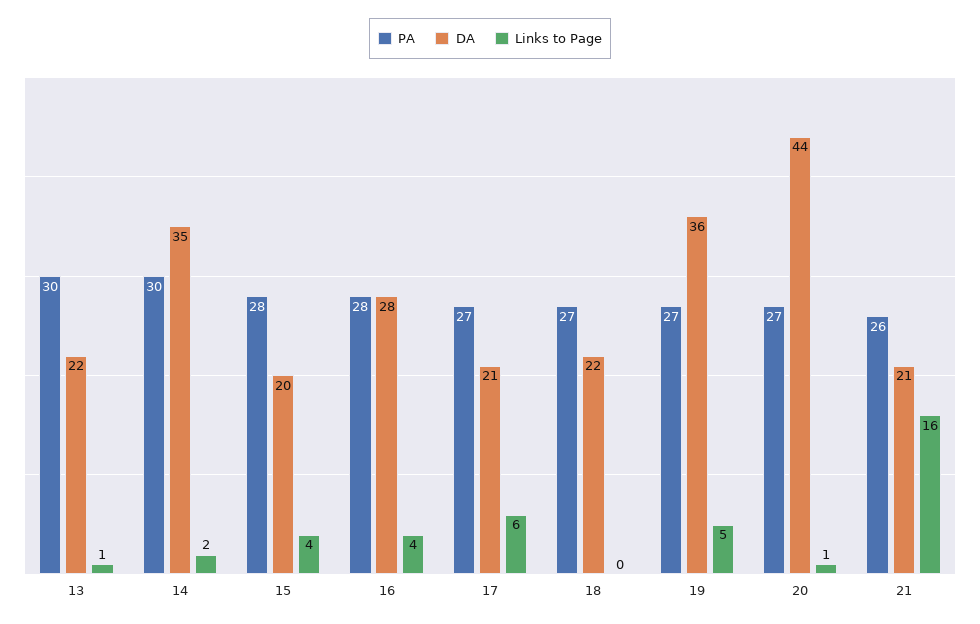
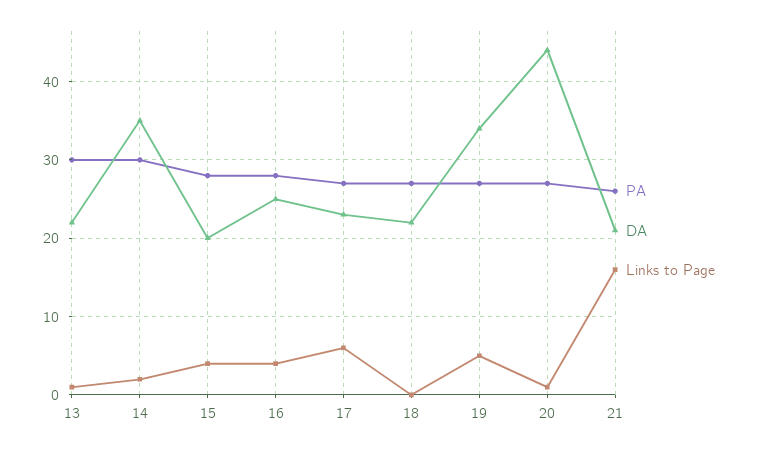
  {
    "PA": {
      "13": 30,
      "14": 30,
      "15": 28,
      "16": 28,
      "17": 27,
      "18": 27,
      "19": 27,
      "20": 27,
      "21": 26
    },
    "DA": {
      "13": 22,
      "14": 35,
      "15": 20,
-     "16": 28,
+     "16": 25,
-     "17": 21,
+     "17": 23,
      "18": 22,
-     "19": 36,
+     "19": 34,
      "20": 44,
      "21": 21
    },
    "Links to Page": {
      "13": 1,
      "14": 2,
      "15": 4,
      "16": 4,
      "17": 6,
      "18": 0,
      "19": 5,
      "20": 1,
      "21": 16
    }
  }

